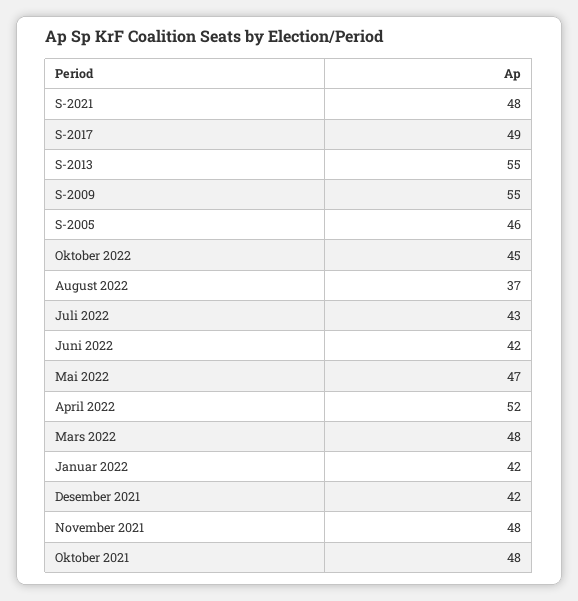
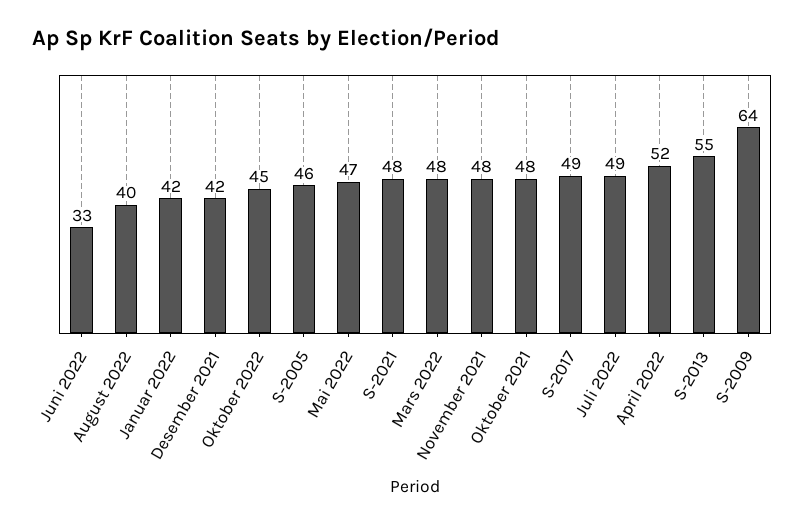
  {
    "S-2021": 48,
    "S-2017": 49,
    "S-2013": 55,
-   "S-2009": 55,
+   "S-2009": 64,
    "S-2005": 46,
    "Oktober 2022": 45,
-   "August 2022": 37,
+   "August 2022": 40,
-   "Juli 2022": 43,
+   "Juli 2022": 49,
-   "Juni 2022": 42,
+   "Juni 2022": 33,
    "Mai 2022": 47,
    "April 2022": 52,
    "Mars 2022": 48,
    "Januar 2022": 42,
    "Desember 2021": 42,
    "November 2021": 48,
    "Oktober 2021": 48
  }

